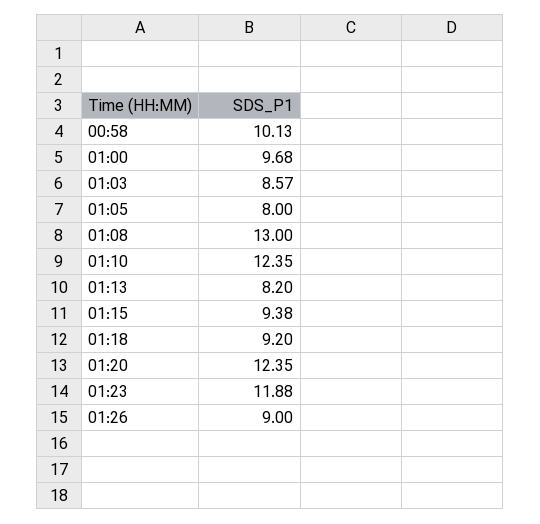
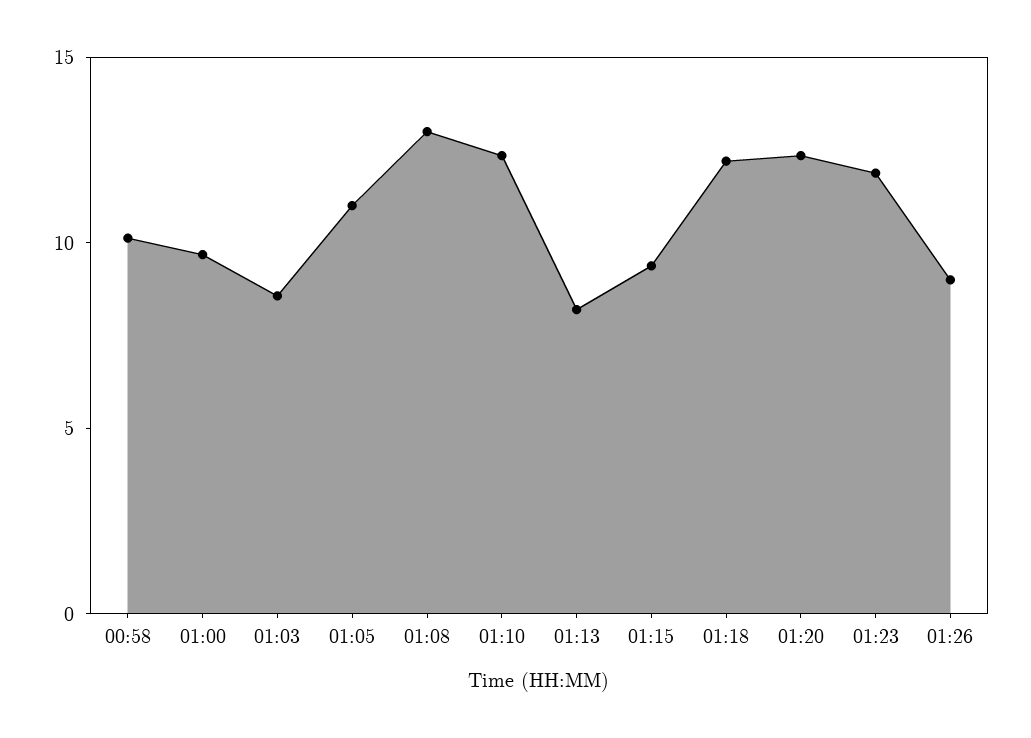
  {
    "00:58": 10.13,
    "01:00": 9.68,
    "01:03": 8.57,
-   "01:05": 8,
+   "01:05": 11,
    "01:08": 13,
    "01:10": 12.35,
    "01:13": 8.2,
    "01:15": 9.38,
-   "01:18": 9.2,
+   "01:18": 12,
    "01:20": 12.35,
    "01:23": 11.88,
    "01:26": 9
  }

